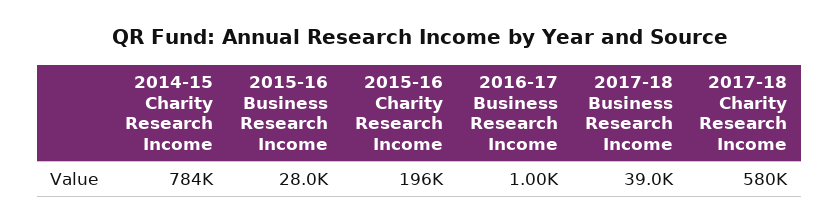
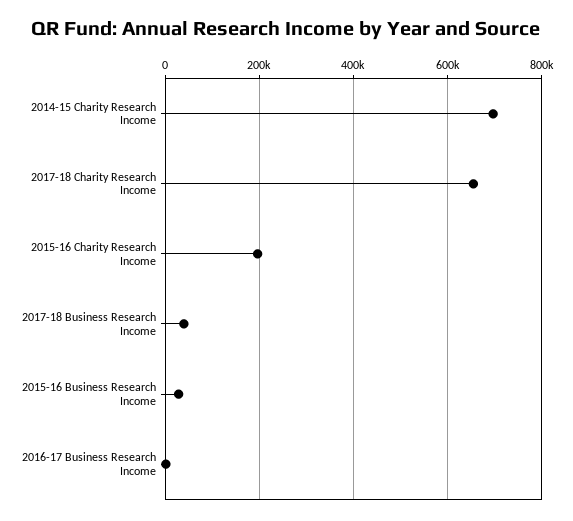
  {
-   "2014-15 Charity Research Income": 784000,
+   "2014-15 Charity Research Income": 700000,
    "2015-16 Business Research Income": 28000,
    "2015-16 Charity Research Income": 196000,
    "2016-17 Business Research Income": 1000,
    "2017-18 Business Research Income": 39000,
-   "2017-18 Charity Research Income": 580000
+   "2017-18 Charity Research Income": 660000
  }

